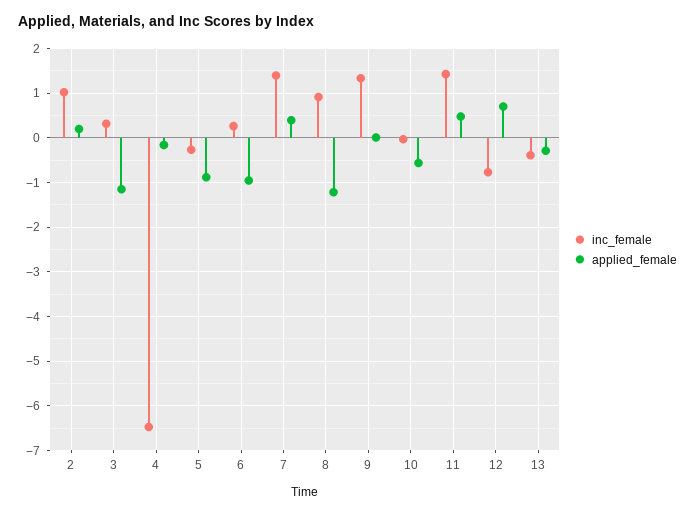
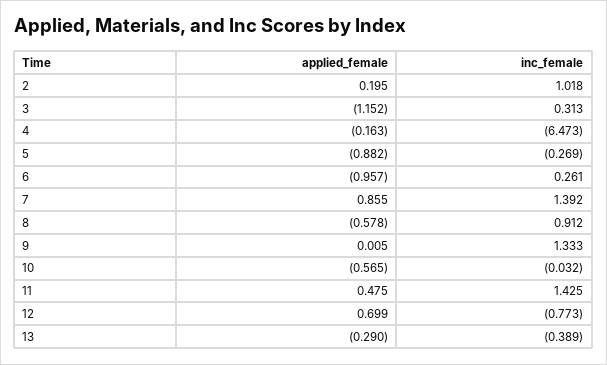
  {
    "inc_female": {
      "2": 1.018,
      "3": 0.313,
      "4": -6.473,
      "5": -0.269,
      "6": 0.261,
      "7": 1.392,
      "8": 0.912,
      "9": 1.333,
      "10": -0.032,
      "11": 1.425,
      "12": -0.773,
      "13": -0.389
    },
    "applied_female": {
      "2": 0.195,
      "3": -1.152,
      "4": -0.163,
      "5": -0.882,
      "6": -0.957,
-     "7": 0.4,
+     "7": 0.855,
-     "8": -1.2,
+     "8": -0.578,
      "9": 0.005,
      "10": -0.565,
      "11": 0.475,
      "12": 0.699,
      "13": -0.29
    }
  }

